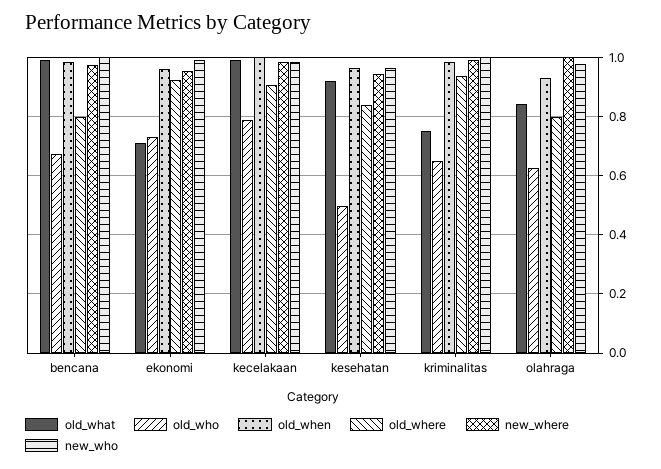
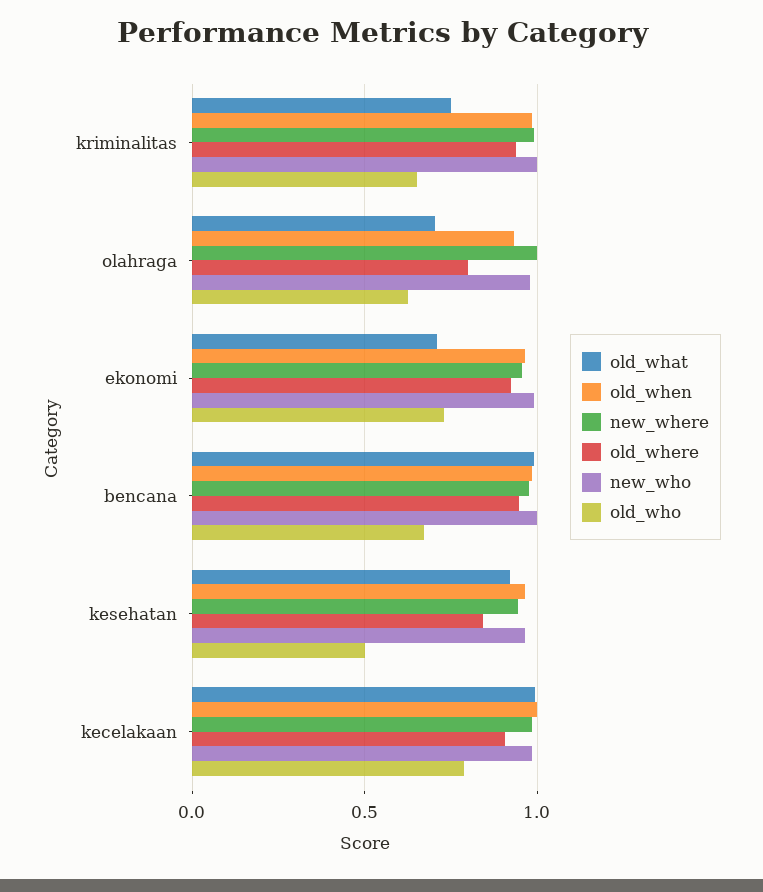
  {
    "old_what": {
      "bencana": 1,
      "ekonomi": 0.7,
      "kecelakaan": 1,
      "kesehatan": 0.925,
      "kriminalitas": 0.75,
-     "olahraga": 0.85
+     "olahraga": 0.7
    },
    "old_who": {
      "bencana": 0.675,
      "ekonomi": 0.725,
      "kecelakaan": 0.8,
      "kesehatan": 0.5,
      "kriminalitas": 0.65,
      "olahraga": 0.625
    },
    "old_when": {
      "bencana": 0.975,
      "ekonomi": 0.975,
      "kecelakaan": 1,
      "kesehatan": 0.975,
      "kriminalitas": 0.975,
      "olahraga": 0.925
    },
    "old_where": {
-     "bencana": 0.8,
+     "bencana": 0.95,
      "ekonomi": 0.925,
      "kecelakaan": 0.9,
      "kesehatan": 0.85,
      "kriminalitas": 0.95,
      "olahraga": 0.8
    },
    "new_where": {
      "bencana": 0.975,
      "ekonomi": 0.95,
      "kecelakaan": 0.975,
      "kesehatan": 0.95,
      "kriminalitas": 1,
      "olahraga": 1
    },
    "new_who": {
      "bencana": 1,
      "ekonomi": 1,
      "kecelakaan": 0.975,
      "kesehatan": 0.975,
      "kriminalitas": 1,
      "olahraga": 0.975
    }
  }

